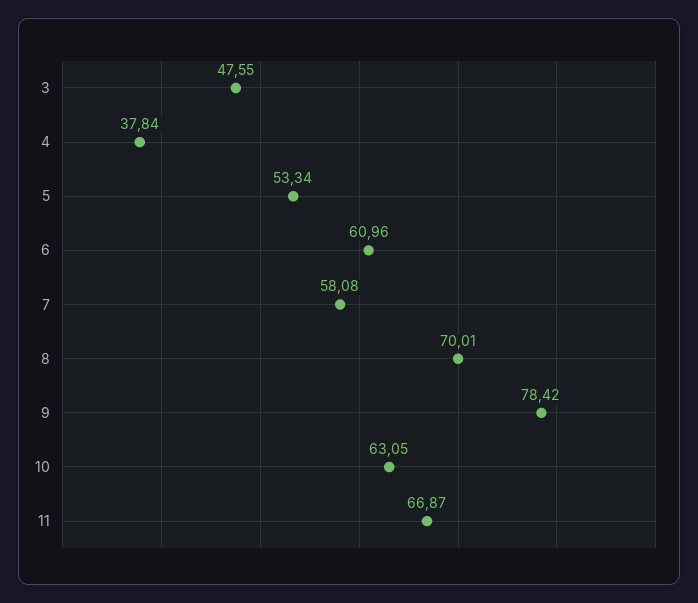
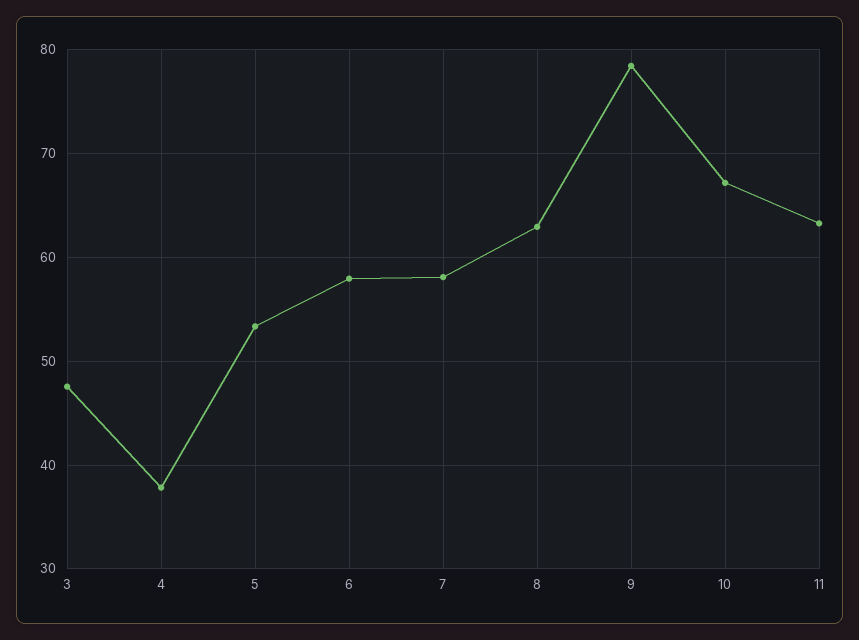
  {
    "3": 47.55,
    "4": 37.84,
    "5": 53.34,
-   "6": 60.96,
+   "6": 58,
    "7": 58.08,
-   "8": 70.01,
+   "8": 63,
    "9": 78.42,
-   "10": 63.05,
+   "10": 67,
-   "11": 66.87
+   "11": 63
  }

